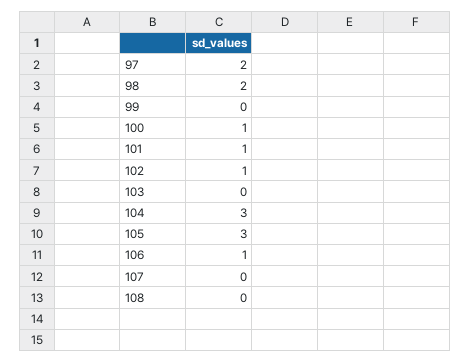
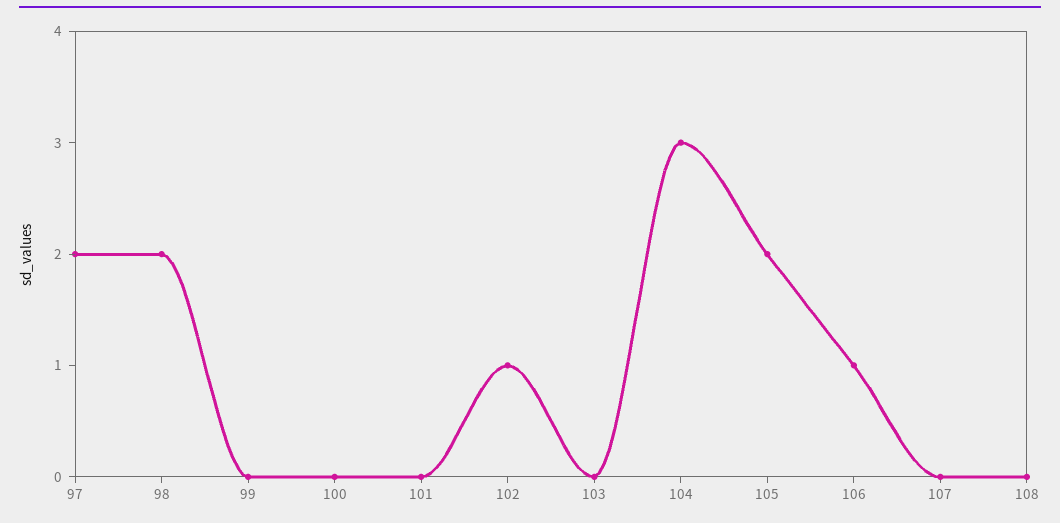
  {
    "97": 2,
    "98": 2,
    "99": 0,
-   "100": 1,
+   "100": 0,
-   "101": 1,
+   "101": 0,
    "102": 1,
    "103": 0,
    "104": 3,
-   "105": 3,
+   "105": 2,
    "106": 1,
    "107": 0,
    "108": 0
  }

